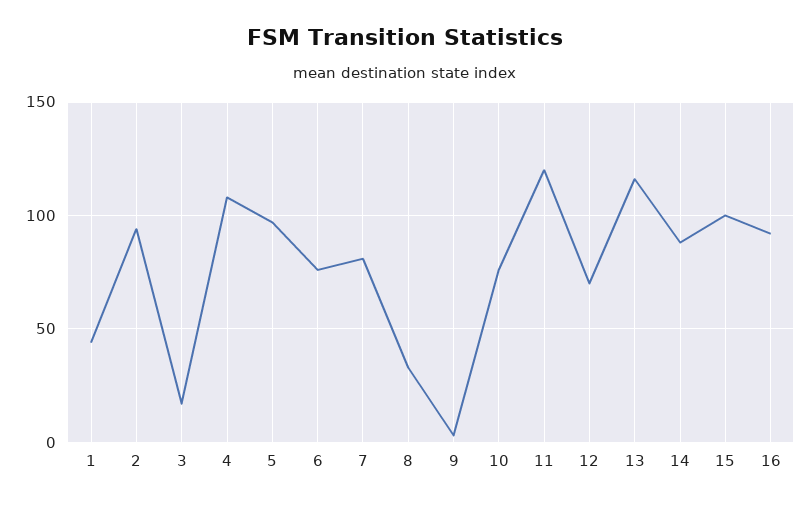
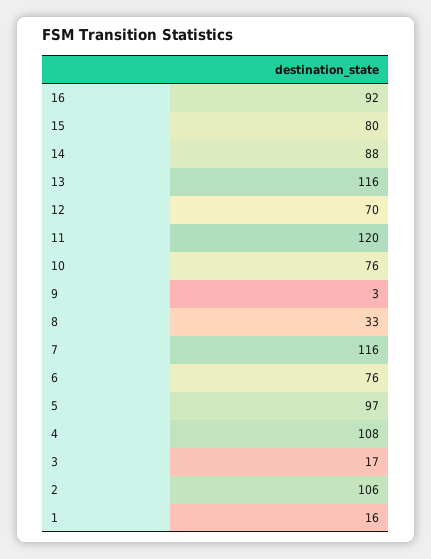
  {
-   "1": 45,
+   "1": 16,
-   "2": 95,
+   "2": 106,
    "3": 17,
    "4": 108,
    "5": 97,
    "6": 76,
-   "7": 80,
+   "7": 116,
    "8": 33,
    "9": 3,
    "10": 76,
    "11": 120,
    "12": 70,
    "13": 116,
    "14": 88,
-   "15": 100,
+   "15": 80,
    "16": 92
  }

